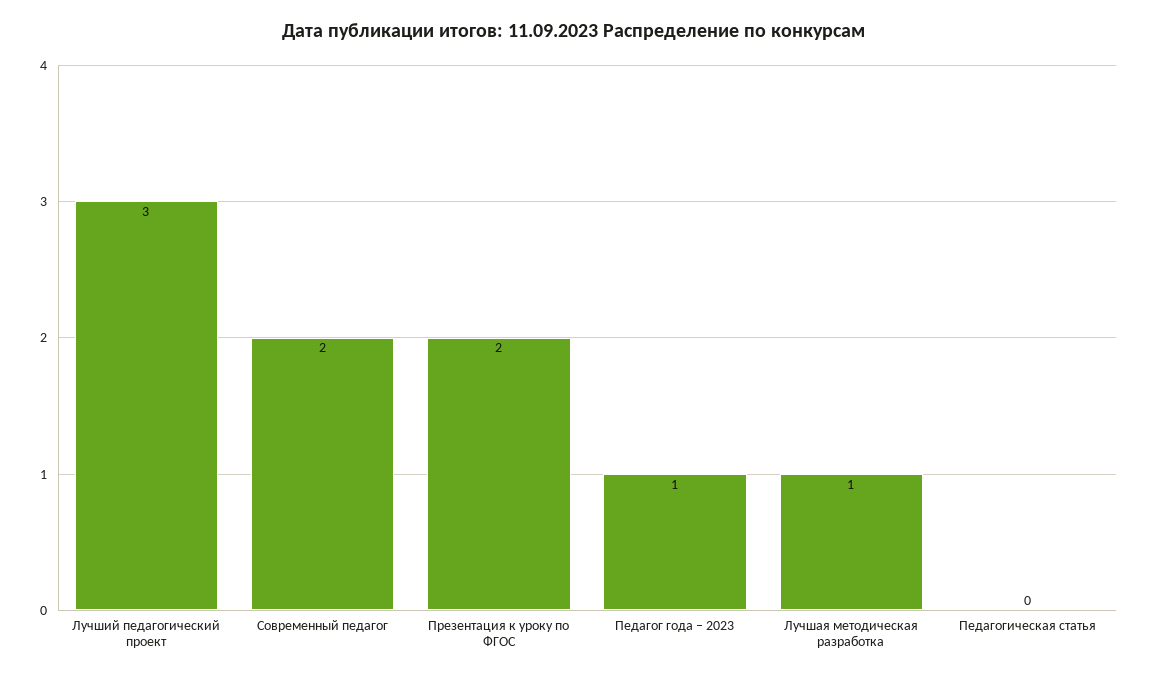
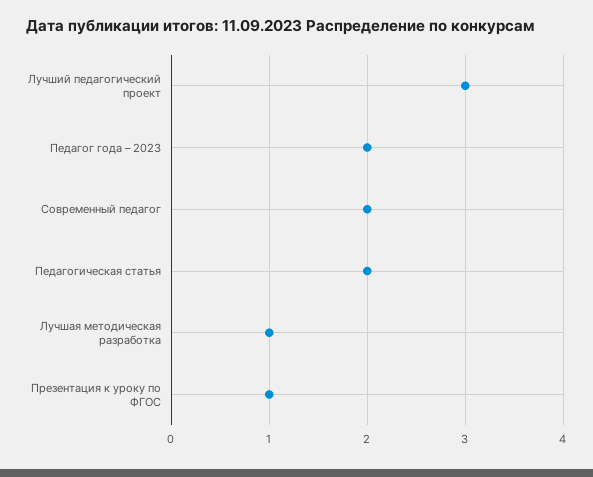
  {
    "Лучший педагогический проект": 3,
    "Современный педагог": 2,
-   "Презентация к уроку по ФГОС": 2,
+   "Презентация к уроку по ФГОС": 1,
-   "Педагог года – 2023": 1,
+   "Педагог года – 2023": 2,
    "Лучшая методическая разработка": 1,
-   "Педагогическая статья": 0
+   "Педагогическая статья": 2
  }

